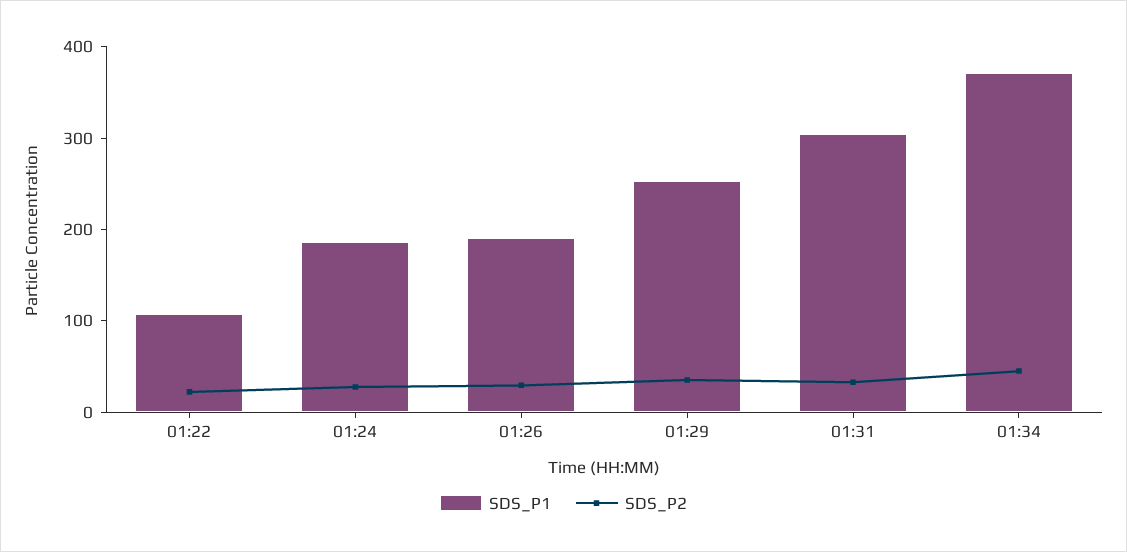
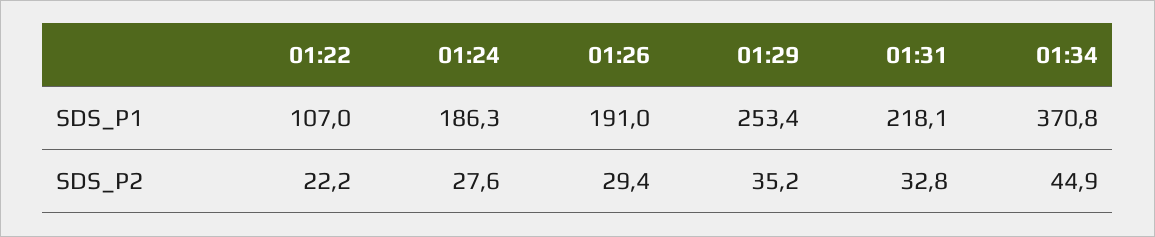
  {
    "SDS_P1": {
      "01:22": 107,
      "01:24": 186.3,
      "01:26": 191,
      "01:29": 253.4,
-     "01:31": 300,
+     "01:31": 218.1,
      "01:34": 370.8
    },
    "SDS_P2": {
      "01:22": 22.2,
      "01:24": 27.6,
      "01:26": 29.4,
      "01:29": 35.2,
      "01:31": 32.8,
      "01:34": 44.9
    }
  }

